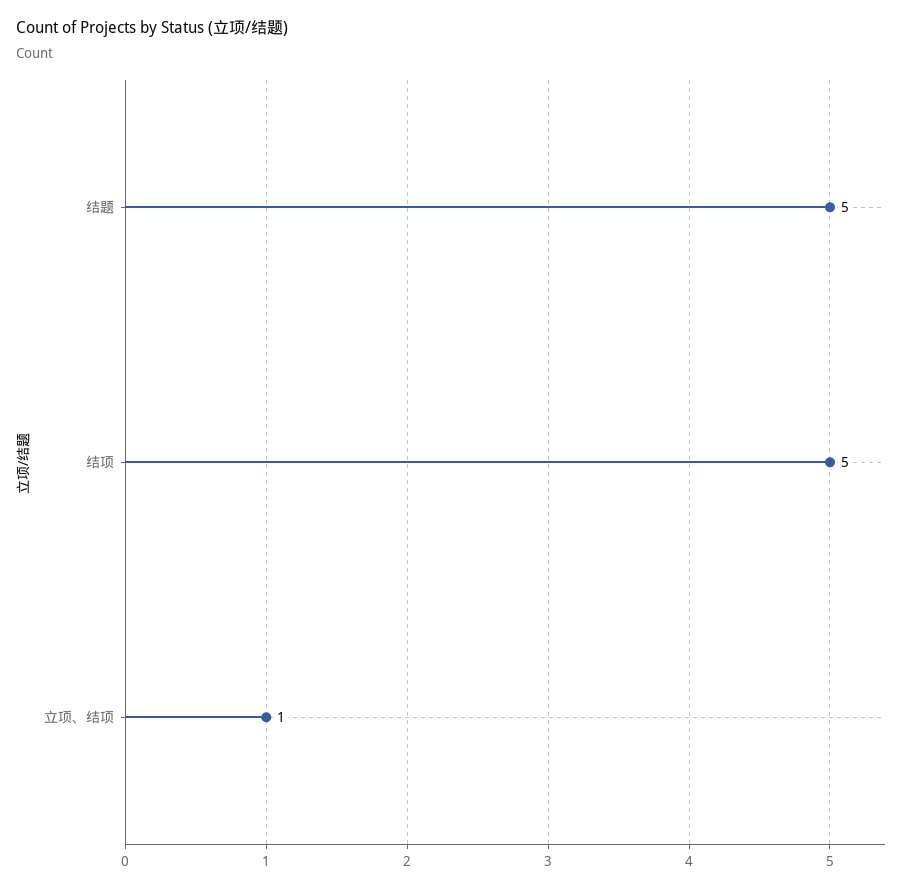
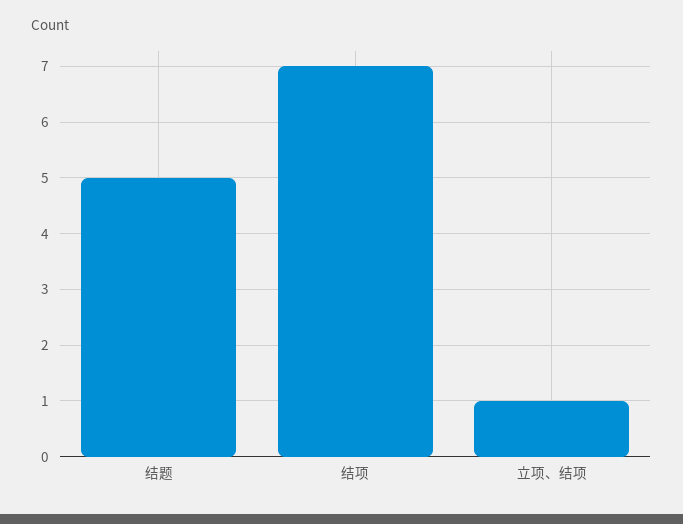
  {
    "结题": 5,
-   "结项": 5,
+   "结项": 7,
    "立项、结项": 1
  }

